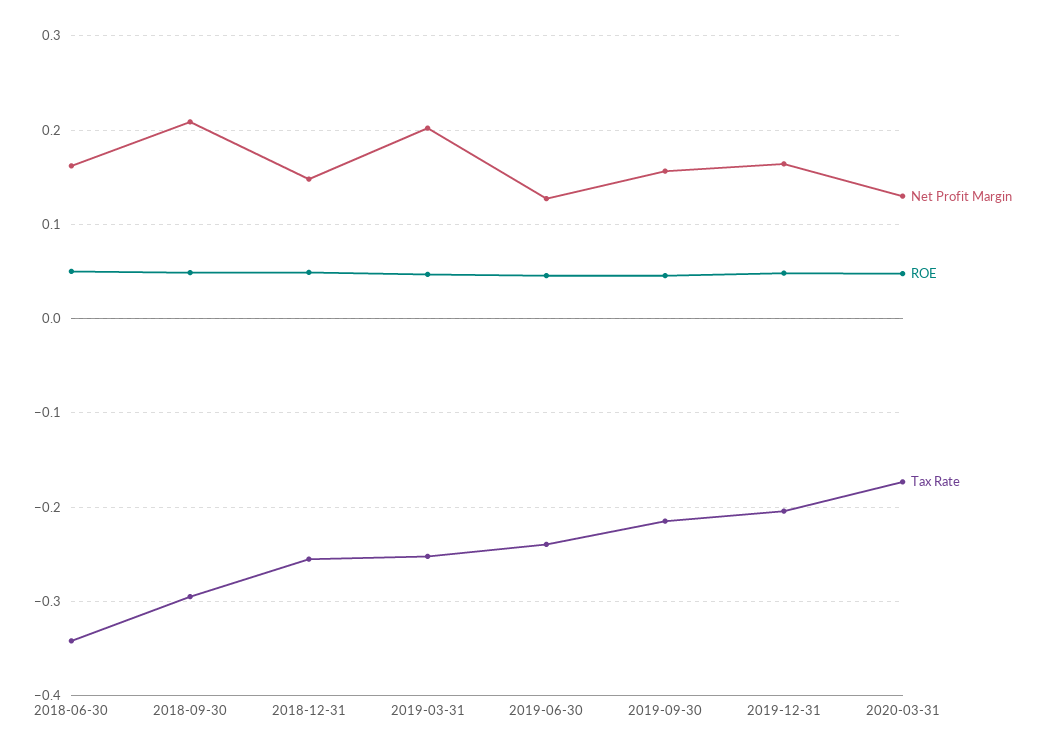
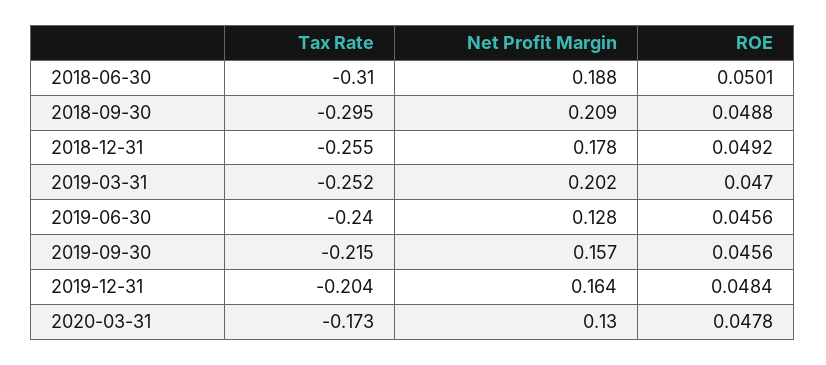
  {
    "Net Profit Margin": {
-     "2018-06-30": 0.16,
+     "2018-06-30": 0.188,
      "2018-09-30": 0.209,
-     "2018-12-31": 0.15,
+     "2018-12-31": 0.178,
      "2019-03-31": 0.202,
      "2019-06-30": 0.128,
      "2019-09-30": 0.157,
      "2019-12-31": 0.164,
      "2020-03-31": 0.13
    },
    "ROE": {
      "2018-06-30": 0.0501,
      "2018-09-30": 0.0488,
      "2018-12-31": 0.0492,
      "2019-03-31": 0.047,
      "2019-06-30": 0.0456,
      "2019-09-30": 0.0456,
      "2019-12-31": 0.0484,
      "2020-03-31": 0.0478
    },
    "Tax Rate": {
-     "2018-06-30": -0.34,
+     "2018-06-30": -0.31,
      "2018-09-30": -0.295,
      "2018-12-31": -0.255,
      "2019-03-31": -0.252,
      "2019-06-30": -0.24,
      "2019-09-30": -0.215,
      "2019-12-31": -0.204,
      "2020-03-31": -0.173
    }
  }

